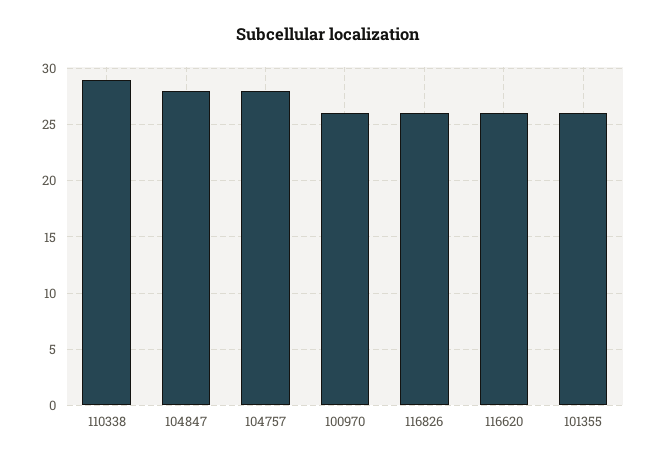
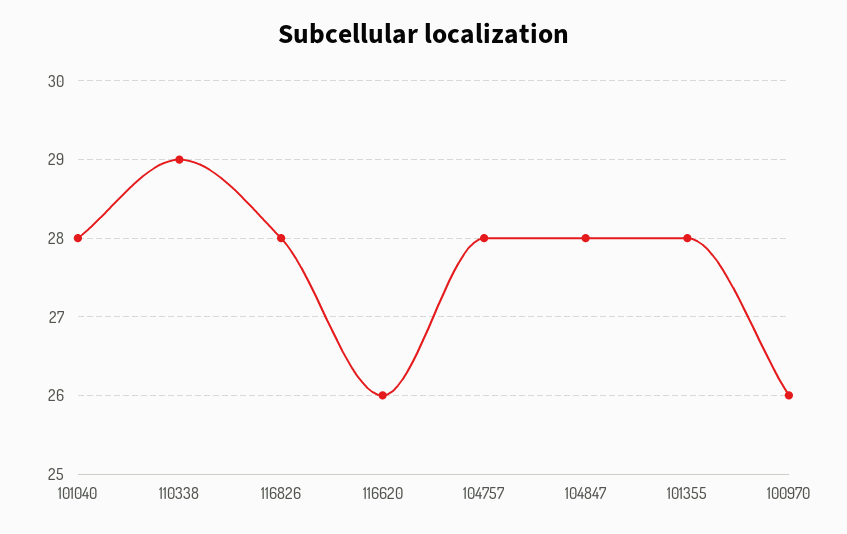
  {
    "110338": 29,
    "104847": 28,
    "104757": 28,
    "100970": 26,
-   "116826": 26,
+   "116826": 28,
    "116620": 26,
-   "101355": 26
+   "101355": 28,
+   "101040": 28
  }

